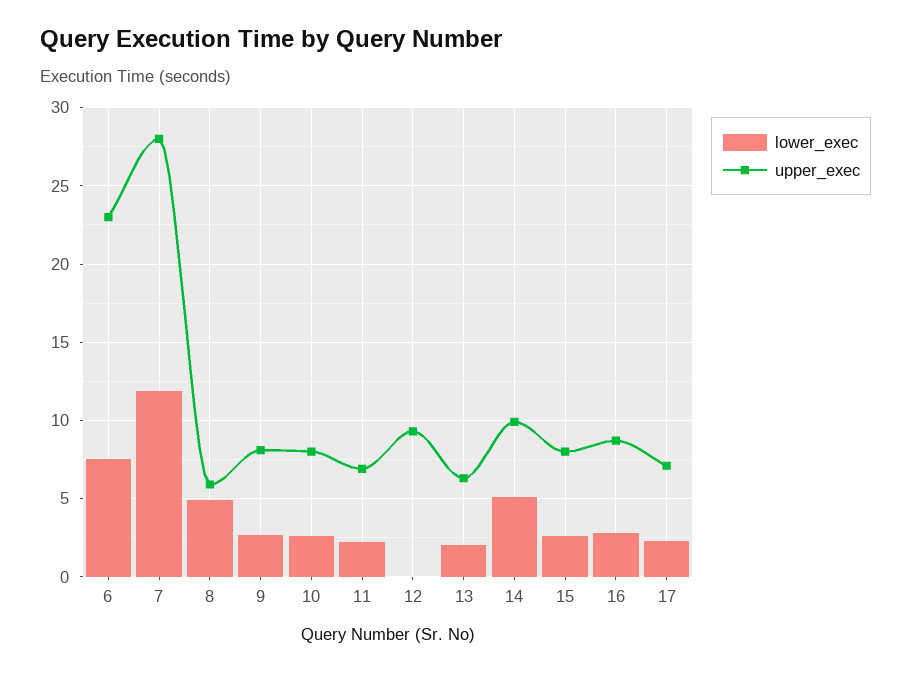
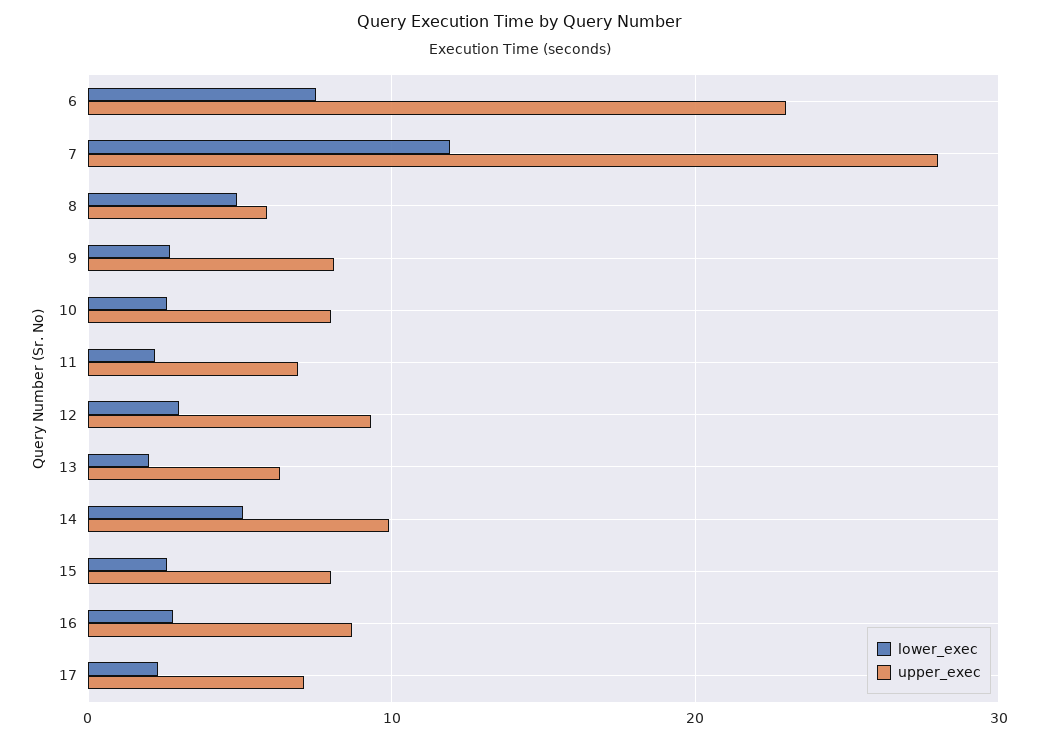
  {
    "lower_exec": {
      "6": 7.5,
      "7": 12,
      "8": 5,
      "9": 2.5,
      "10": 2.5,
      "11": 2,
-     "12": 0,
+     "12": 3,
      "13": 2,
      "14": 5,
      "15": 2.5,
      "16": 3,
      "17": 2.5
    },
    "upper_exec": {
      "6": 23,
      "7": 28,
      "8": 6,
      "9": 8,
      "10": 8,
      "11": 7,
      "12": 9.5,
      "13": 6.5,
      "14": 10,
      "15": 8,
      "16": 8.5,
      "17": 7
    }
  }

